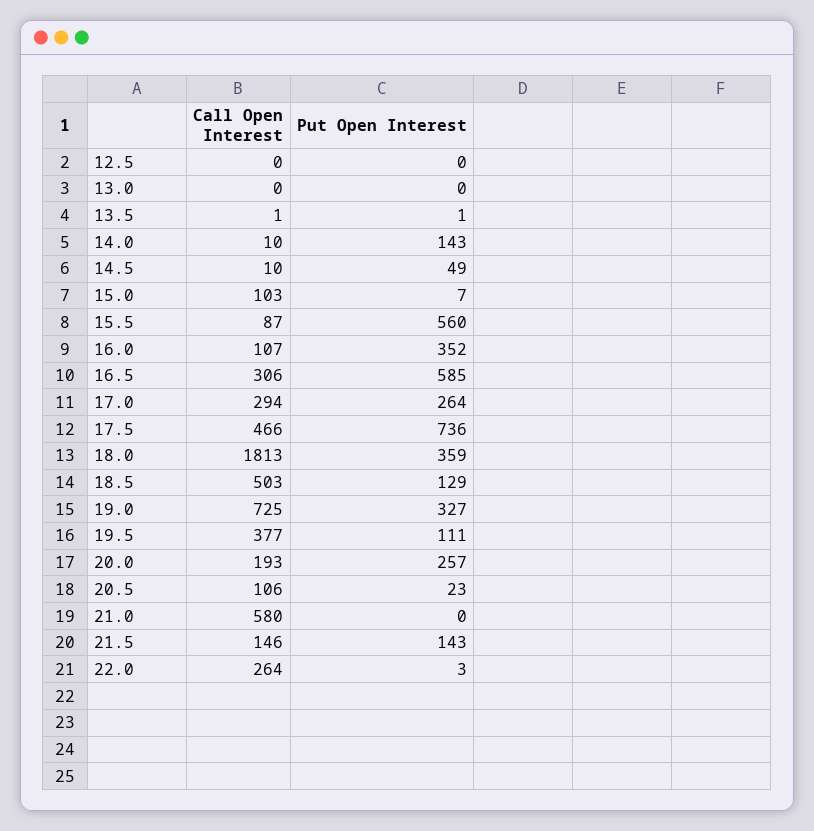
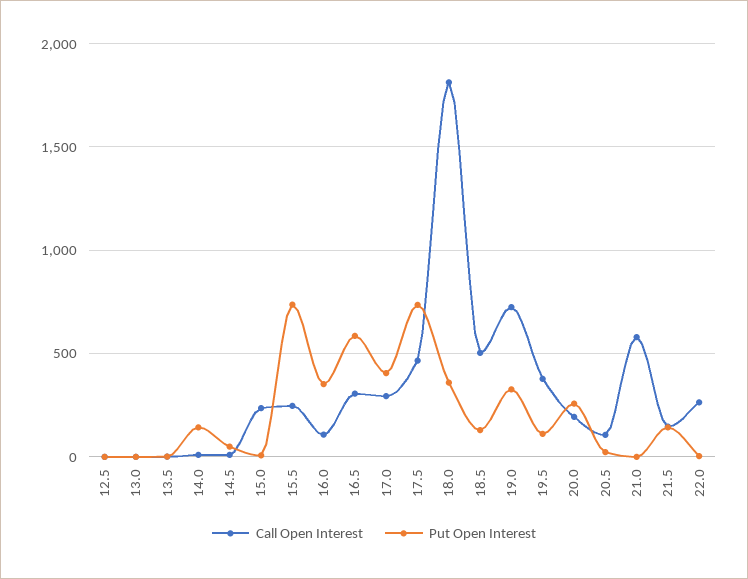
  {
    "Call Open Interest": {
      "12.5": 0,
      "13.0": 0,
      "13.5": 1,
      "14.0": 10,
      "14.5": 10,
-     "15.0": 103,
+     "15.0": 250,
-     "15.5": 87,
+     "15.5": 250,
      "16.0": 107,
      "16.5": 306,
      "17.0": 294,
      "17.5": 466,
      "18.0": 1813,
      "18.5": 503,
      "19.0": 725,
      "19.5": 377,
      "20.0": 193,
      "20.5": 106,
      "21.0": 580,
      "21.5": 146,
      "22.0": 264
    },
    "Put Open Interest": {
      "12.5": 0,
      "13.0": 0,
      "13.5": 1,
      "14.0": 143,
      "14.5": 49,
      "15.0": 7,
-     "15.5": 560,
+     "15.5": 750,
      "16.0": 352,
      "16.5": 585,
-     "17.0": 264,
+     "17.0": 400,
      "17.5": 736,
      "18.0": 359,
      "18.5": 129,
      "19.0": 327,
      "19.5": 111,
      "20.0": 257,
      "20.5": 23,
      "21.0": 0,
      "21.5": 143,
      "22.0": 3
    }
  }

